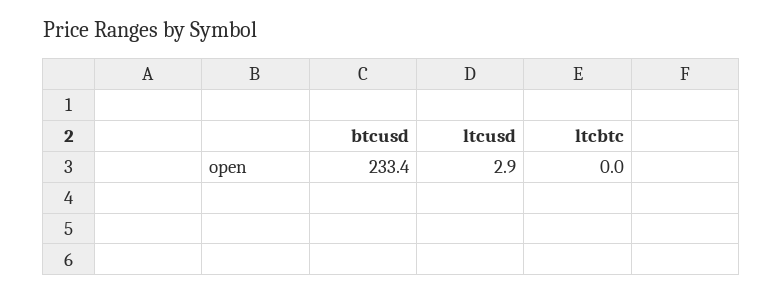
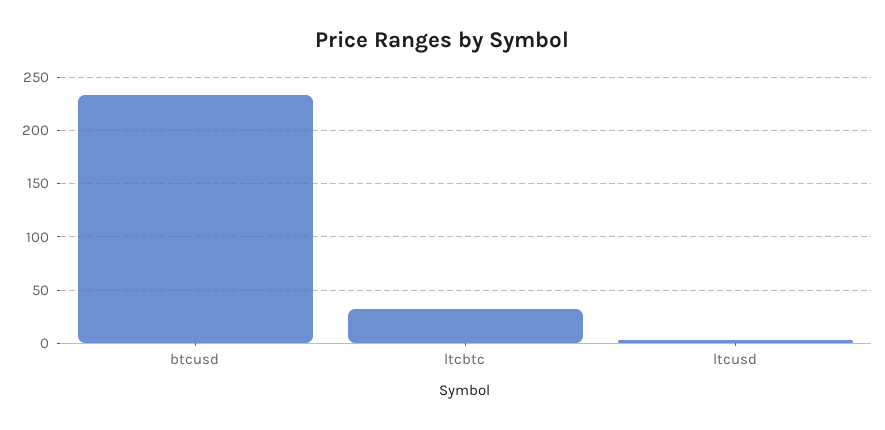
  {
    "btcusd": 233.4,
    "ltcusd": 2.9,
-   "ltcbtc": 0
+   "ltcbtc": 30
  }

